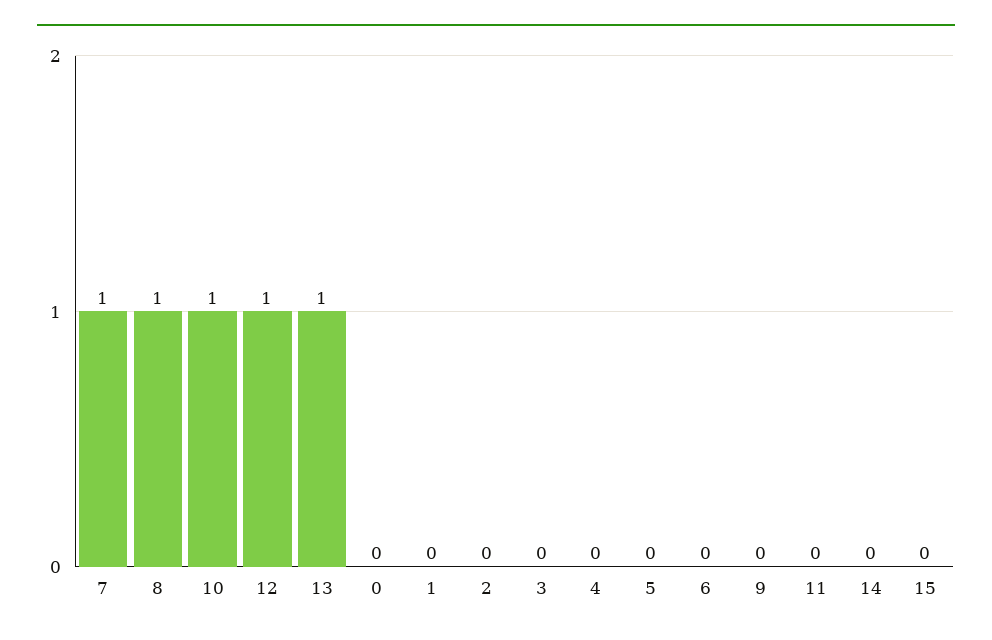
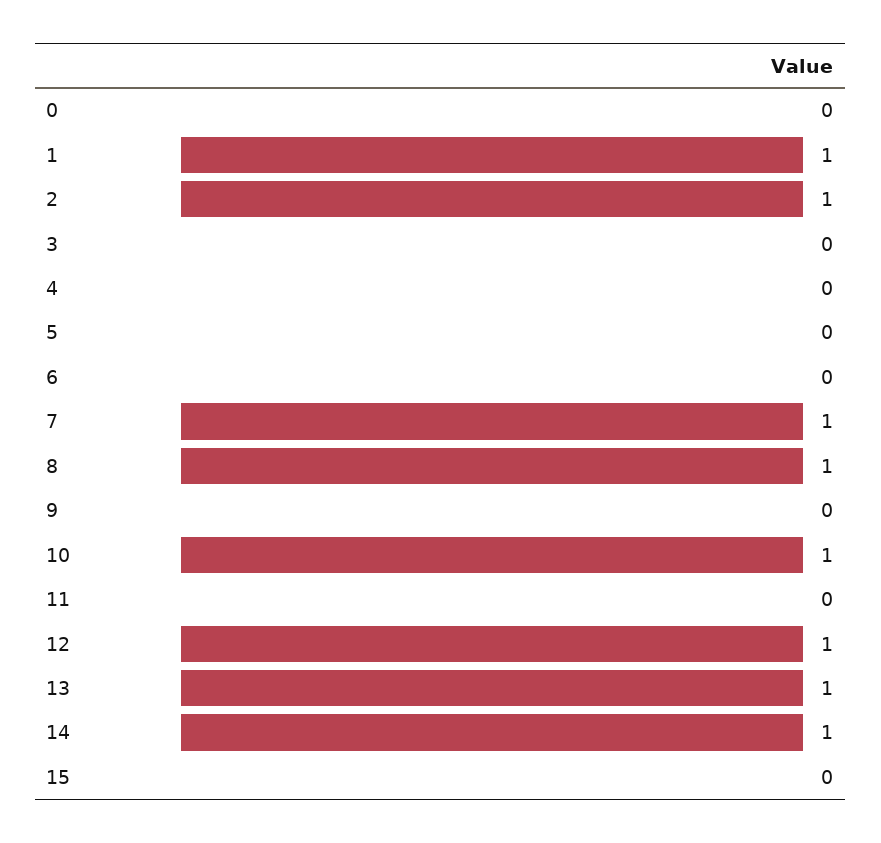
  {
    "7": 1,
    "8": 1,
    "10": 1,
    "12": 1,
    "13": 1,
    "0": 0,
-   "1": 0,
+   "1": 1,
-   "2": 0,
+   "2": 1,
    "3": 0,
    "4": 0,
    "5": 0,
    "6": 0,
    "9": 0,
    "11": 0,
-   "14": 0,
+   "14": 1,
    "15": 0
  }

